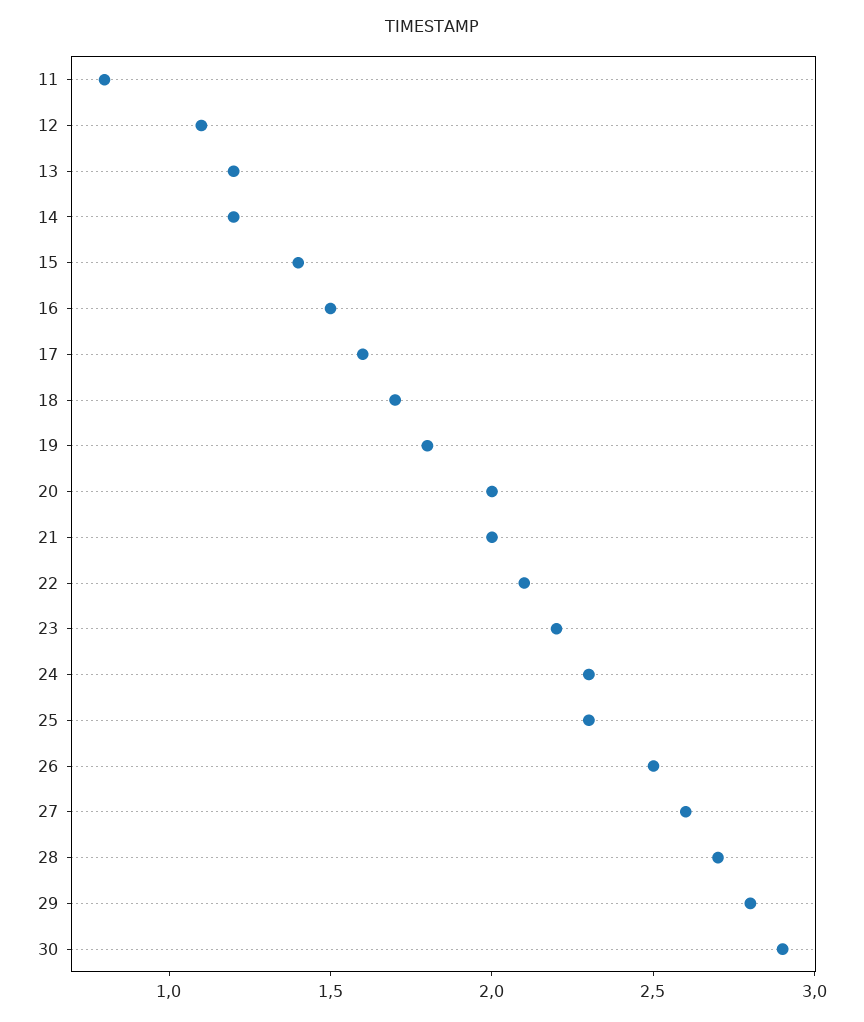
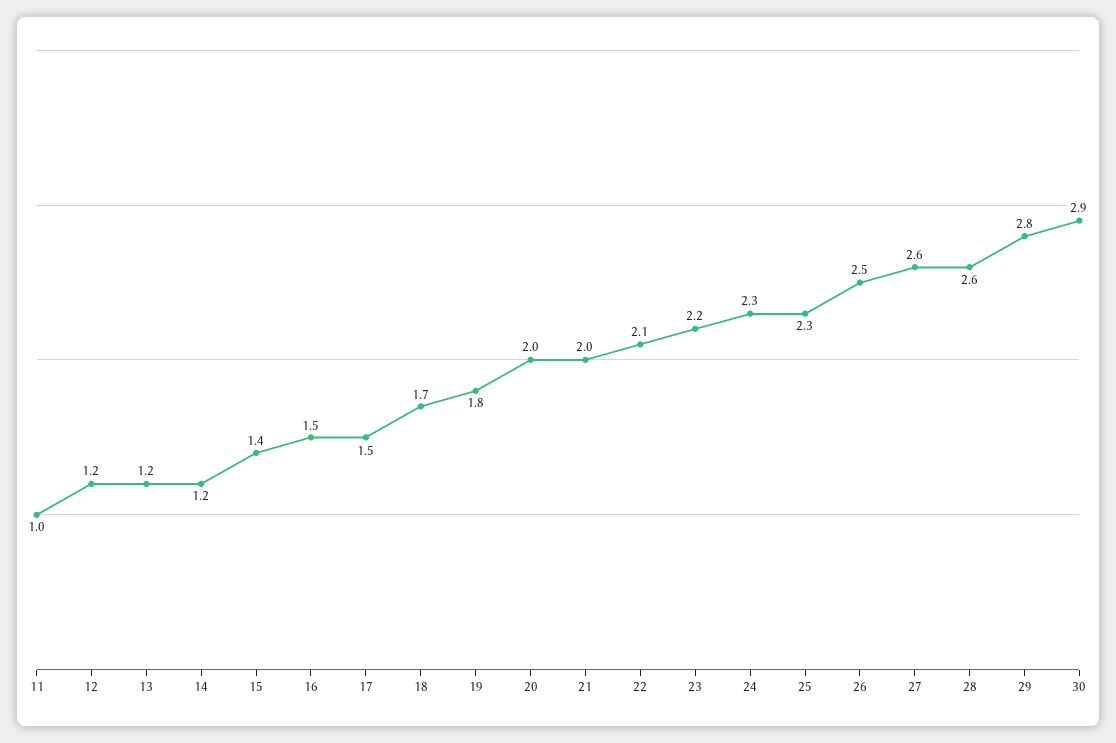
  {
-   "11": 0.8,
+   "11": 1,
-   "12": 1.1,
+   "12": 1.2,
    "13": 1.2,
    "14": 1.2,
    "15": 1.4,
    "16": 1.5,
-   "17": 1.6,
+   "17": 1.5,
    "18": 1.7,
    "19": 1.8,
    "20": 2,
    "21": 2,
    "22": 2.1,
    "23": 2.2,
    "24": 2.3,
    "25": 2.3,
    "26": 2.5,
    "27": 2.6,
-   "28": 2.7,
+   "28": 2.6,
    "29": 2.8,
    "30": 2.9
  }

